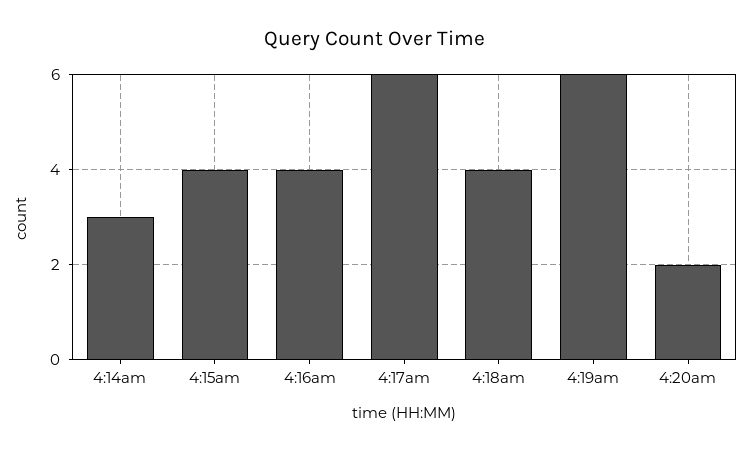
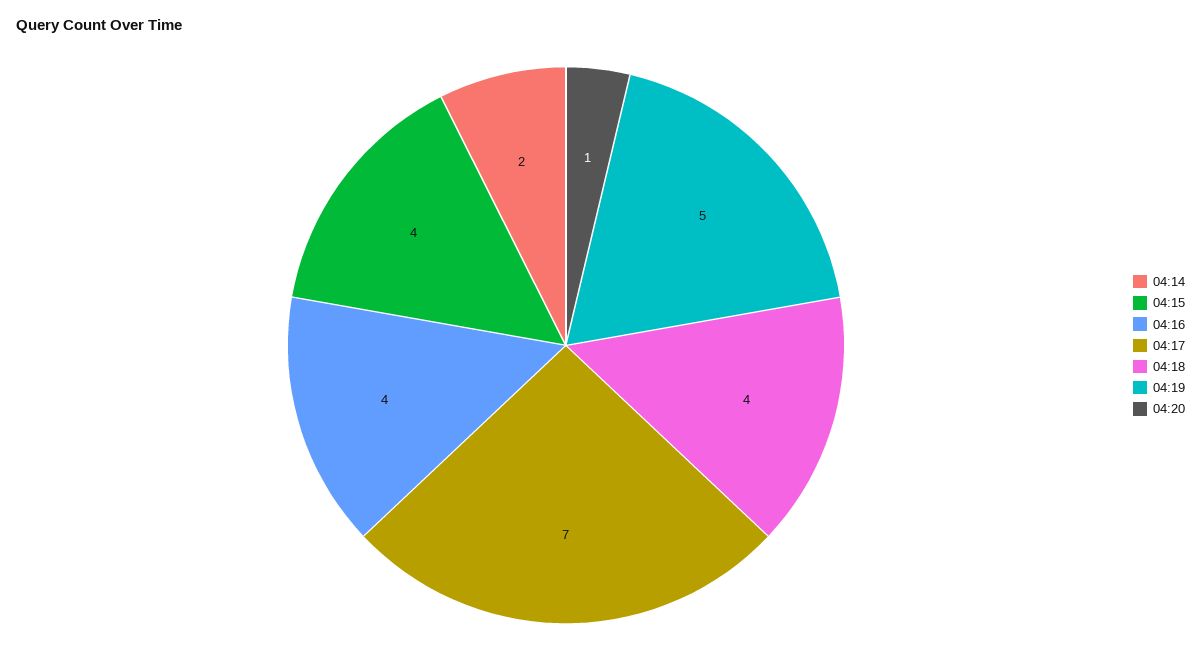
  {
-   "4:14am": 3,
+   "4:14am": 2,
    "4:15am": 4,
    "4:16am": 4,
-   "4:17am": 6,
+   "4:17am": 7,
    "4:18am": 4,
-   "4:19am": 6,
+   "4:19am": 5,
-   "4:20am": 2
+   "4:20am": 1
  }

